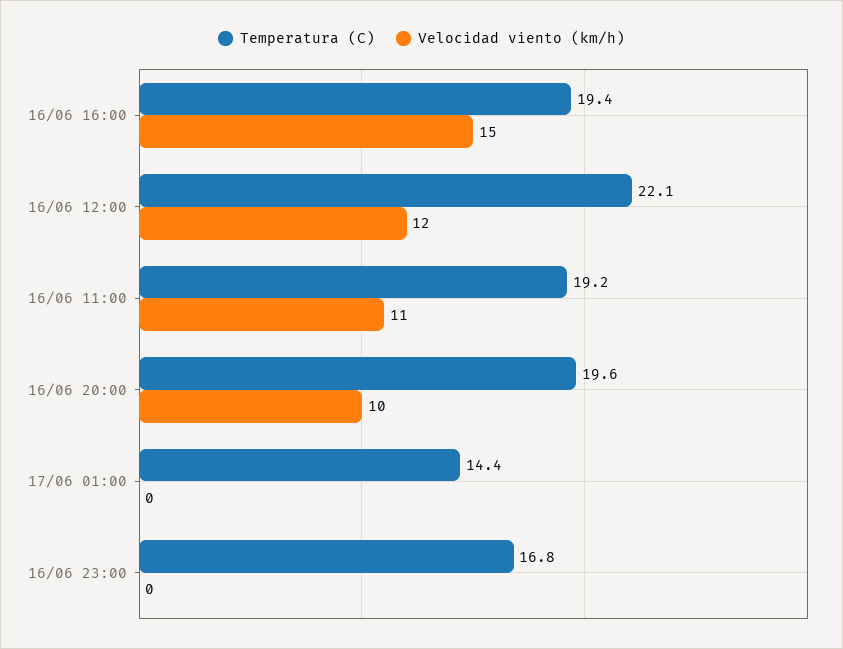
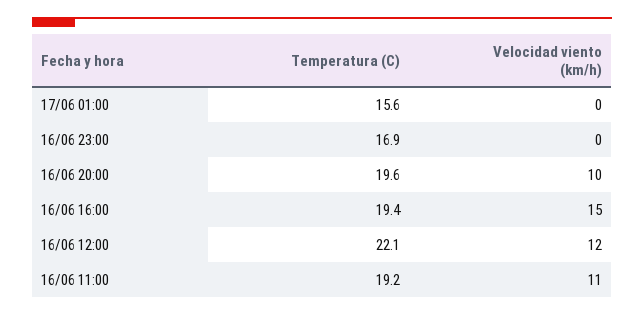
  {
    "Temperatura (C)": {
      "16/06 16:00": 19.4,
      "16/06 12:00": 22.1,
      "16/06 11:00": 19.2,
      "16/06 20:00": 19.6,
-     "17/06 01:00": 14.4,
+     "17/06 01:00": 15.6,
-     "16/06 23:00": 16.8
+     "16/06 23:00": 16.9
    },
    "Velocidad viento (km/h)": {
      "16/06 16:00": 15,
      "16/06 12:00": 12,
      "16/06 11:00": 11,
      "16/06 20:00": 10,
      "17/06 01:00": 0,
      "16/06 23:00": 0
    }
  }

